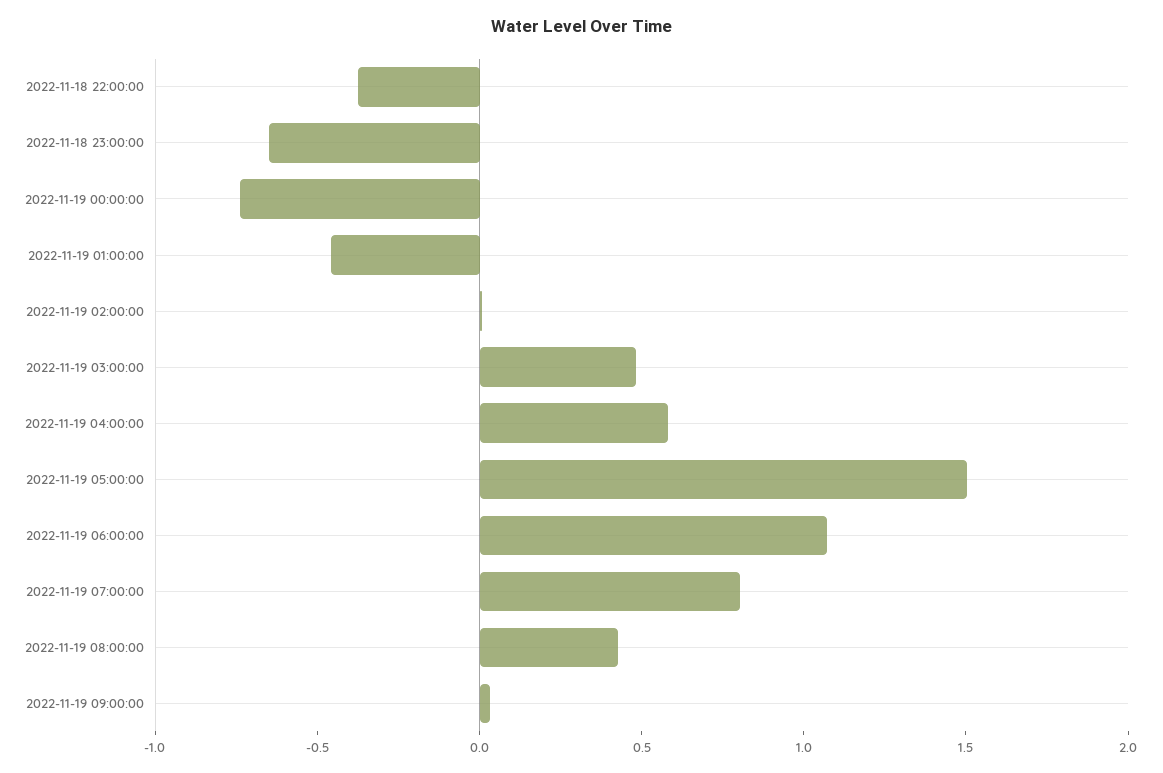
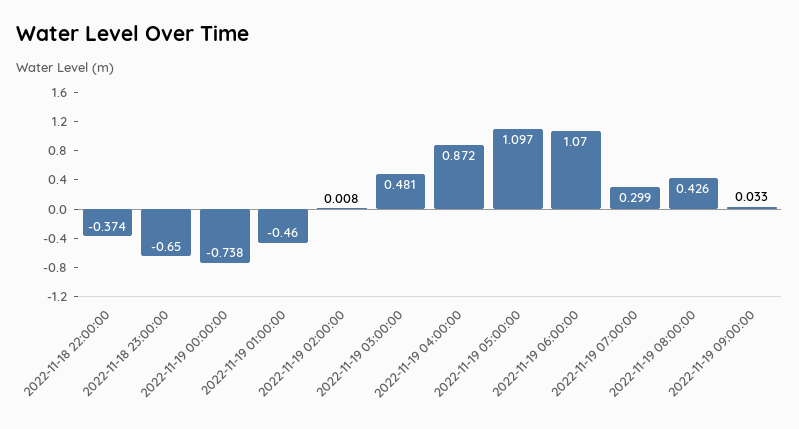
  {
    "2022-11-18 22:00:00": -0.374,
    "2022-11-18 23:00:00": -0.65,
    "2022-11-19 00:00:00": -0.738,
    "2022-11-19 01:00:00": -0.46,
    "2022-11-19 02:00:00": 0.008,
    "2022-11-19 03:00:00": 0.481,
-   "2022-11-19 04:00:00": 0.6,
+   "2022-11-19 04:00:00": 0.872,
-   "2022-11-19 05:00:00": 1.5,
+   "2022-11-19 05:00:00": 1.097,
    "2022-11-19 06:00:00": 1.07,
-   "2022-11-19 07:00:00": 0.8,
+   "2022-11-19 07:00:00": 0.299,
    "2022-11-19 08:00:00": 0.426,
    "2022-11-19 09:00:00": 0.033
  }

